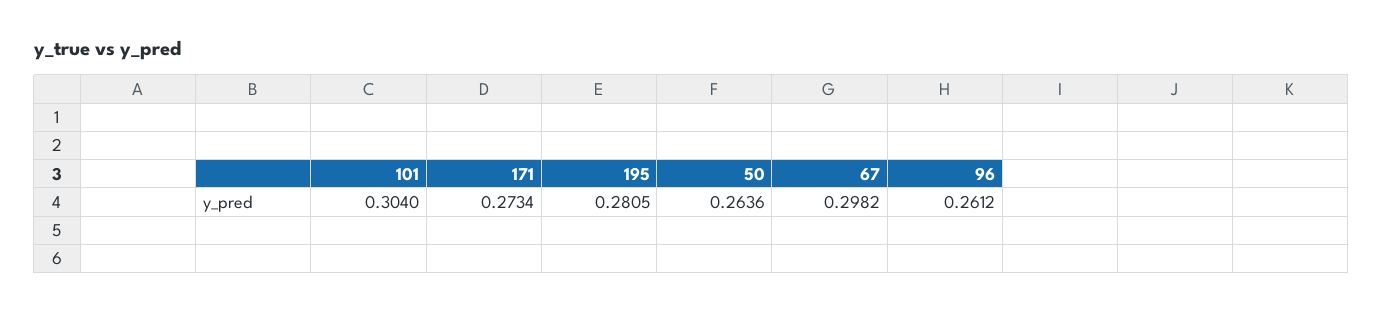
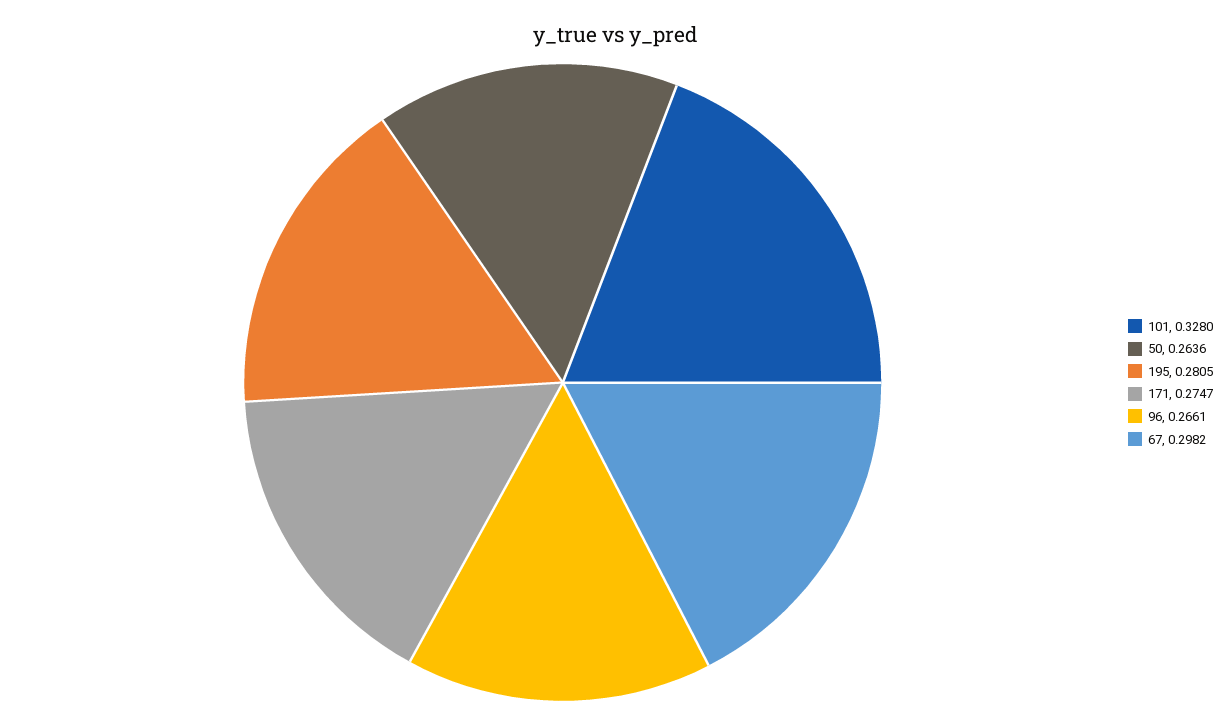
  {
-   "101": 0.304,
+   "101": 0.328,
-   "171": 0.2734,
+   "171": 0.2747,
    "195": 0.2805,
    "50": 0.2636,
    "67": 0.2982,
-   "96": 0.2612
+   "96": 0.2661
  }

